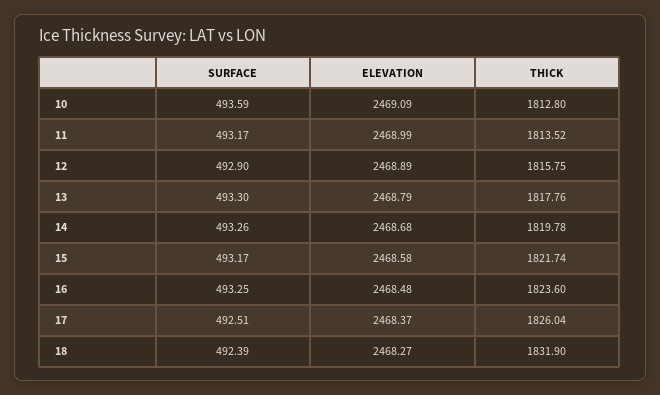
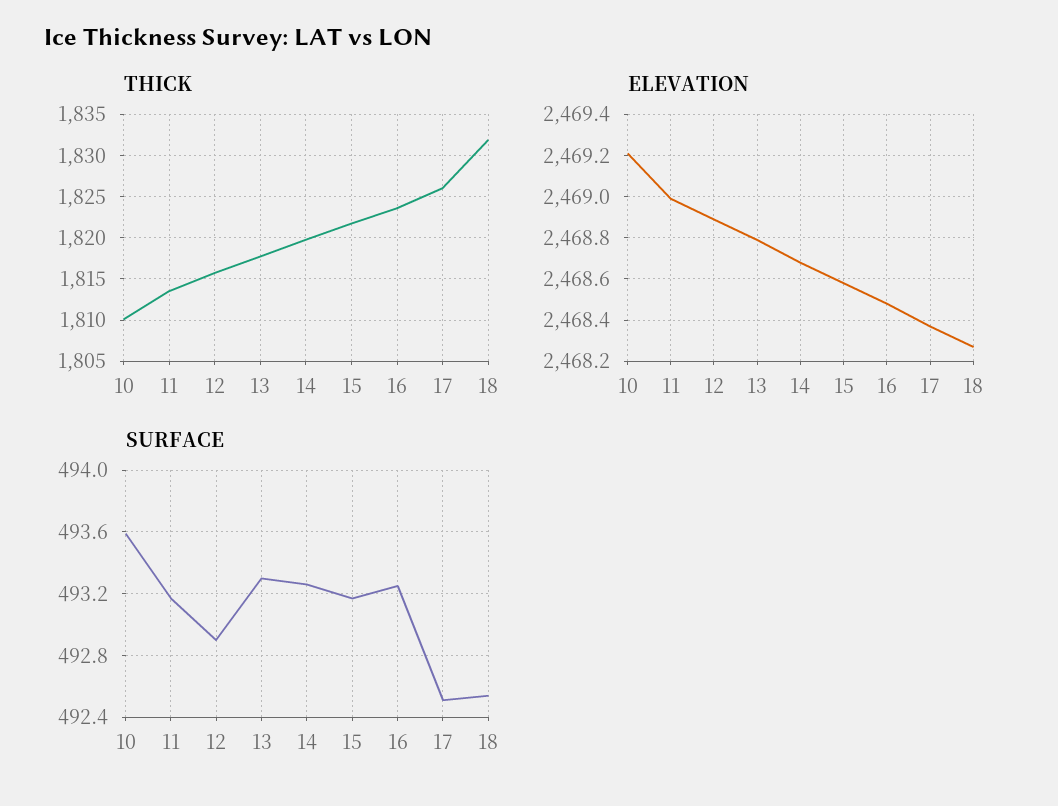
  {
    "SURFACE": {
      "10": 493.59,
      "11": 493.17,
      "12": 492.9,
      "13": 493.3,
      "14": 493.26,
      "15": 493.17,
      "16": 493.25,
      "17": 492.51,
-     "18": 492.39
+     "18": 492.55
    },
    "ELEVATION": {
-     "10": 2469.09,
+     "10": 2469.2,
      "11": 2468.99,
      "12": 2468.89,
      "13": 2468.79,
      "14": 2468.68,
      "15": 2468.58,
      "16": 2468.48,
      "17": 2468.37,
      "18": 2468.27
    },
    "THICK": {
-     "10": 1812.8,
+     "10": 1810,
      "11": 1813.52,
      "12": 1815.75,
      "13": 1817.76,
      "14": 1819.78,
      "15": 1821.74,
      "16": 1823.6,
      "17": 1826.04,
      "18": 1831.9
    }
  }

